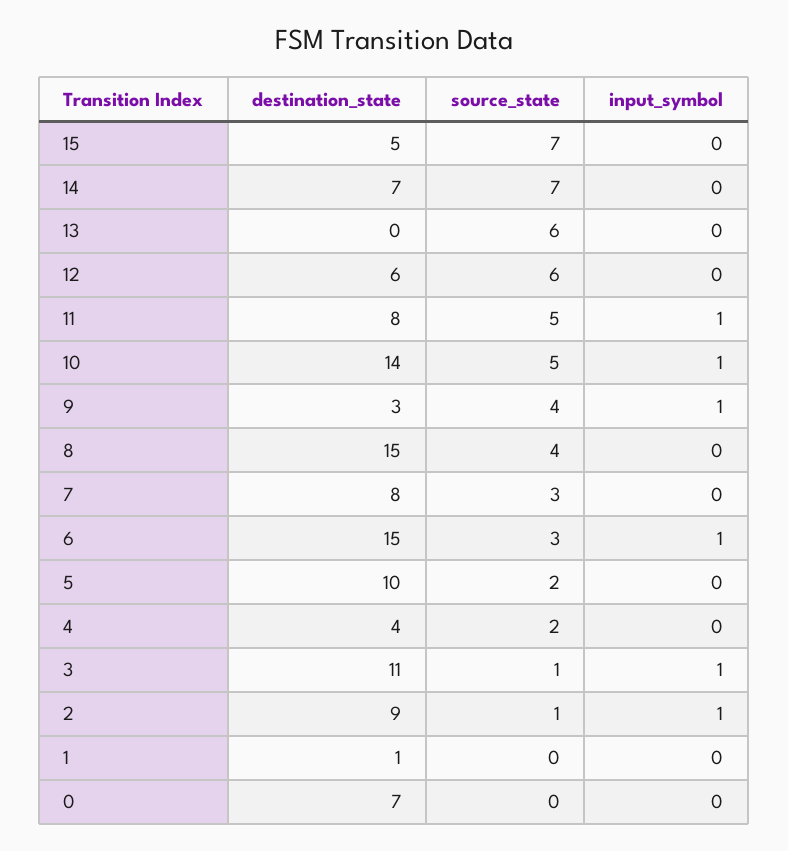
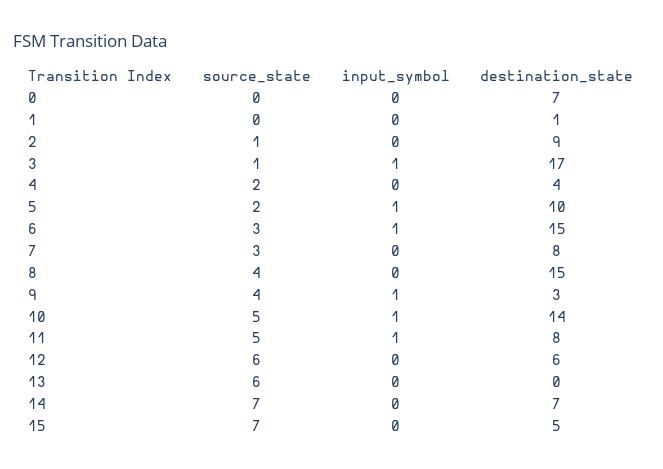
  {
    "destination_state": {
      "15": 5,
      "14": 7,
      "13": 0,
      "12": 6,
      "11": 8,
      "10": 14,
      "9": 3,
      "8": 15,
      "7": 8,
      "6": 15,
      "5": 10,
      "4": 4,
-     "3": 11,
+     "3": 17,
      "2": 9,
      "1": 1,
      "0": 7
    },
    "source_state": {
      "15": 7,
      "14": 7,
      "13": 6,
      "12": 6,
      "11": 5,
      "10": 5,
      "9": 4,
      "8": 4,
      "7": 3,
      "6": 3,
      "5": 2,
      "4": 2,
      "3": 1,
      "2": 1,
      "1": 0,
      "0": 0
    },
    "input_symbol": {
      "15": 0,
      "14": 0,
      "13": 0,
      "12": 0,
      "11": 1,
      "10": 1,
      "9": 1,
      "8": 0,
      "7": 0,
      "6": 1,
-     "5": 0,
+     "5": 1,
      "4": 0,
      "3": 1,
-     "2": 1,
+     "2": 0,
      "1": 0,
      "0": 0
    }
  }

